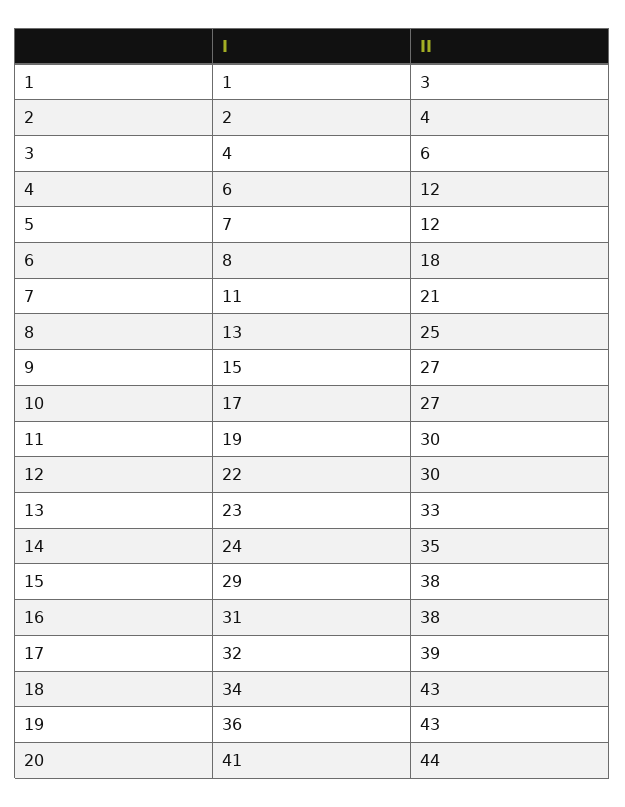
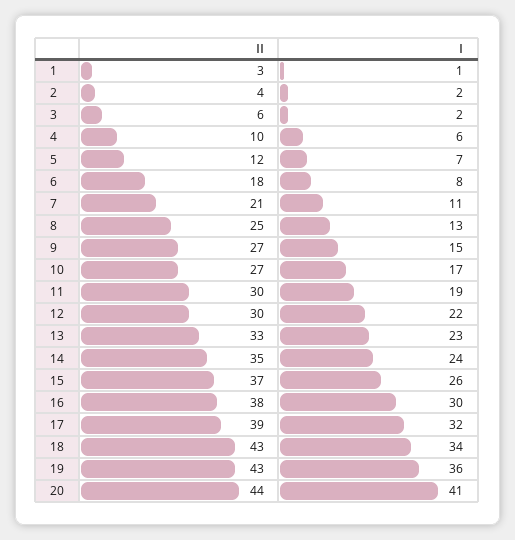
  {
    "I": {
      "1": 1,
      "2": 2,
-     "3": 4,
+     "3": 2,
      "4": 6,
      "5": 7,
      "6": 8,
      "7": 11,
      "8": 13,
      "9": 15,
      "10": 17,
      "11": 19,
      "12": 22,
      "13": 23,
      "14": 24,
-     "15": 29,
+     "15": 26,
-     "16": 31,
+     "16": 30,
      "17": 32,
      "18": 34,
      "19": 36,
      "20": 41
    },
    "II": {
      "1": 3,
      "2": 4,
      "3": 6,
-     "4": 12,
+     "4": 10,
      "5": 12,
      "6": 18,
      "7": 21,
      "8": 25,
      "9": 27,
      "10": 27,
      "11": 30,
      "12": 30,
      "13": 33,
      "14": 35,
-     "15": 38,
+     "15": 37,
      "16": 38,
      "17": 39,
      "18": 43,
      "19": 43,
      "20": 44
    }
  }

